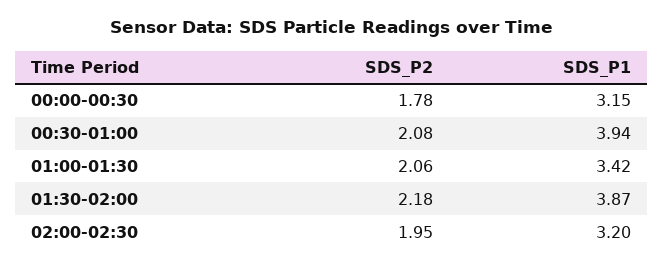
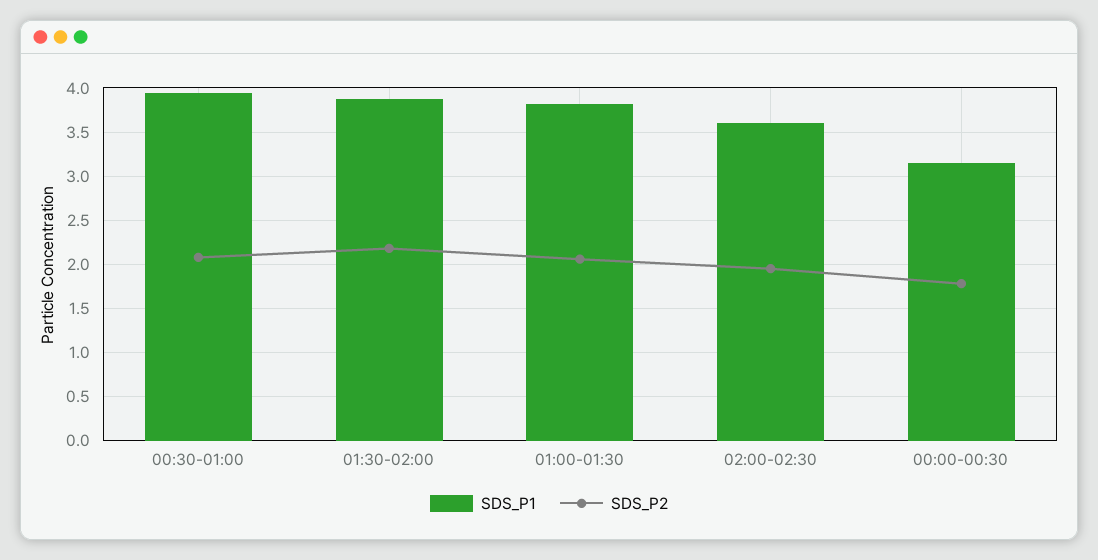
  {
    "SDS_P2": {
      "00:00-00:30": 1.78,
      "00:30-01:00": 2.08,
      "01:00-01:30": 2.06,
      "01:30-02:00": 2.18,
      "02:00-02:30": 1.95
    },
    "SDS_P1": {
      "00:00-00:30": 3.15,
      "00:30-01:00": 3.94,
-     "01:00-01:30": 3.42,
+     "01:00-01:30": 3.8,
      "01:30-02:00": 3.87,
-     "02:00-02:30": 3.2
+     "02:00-02:30": 3.6
    }
  }

